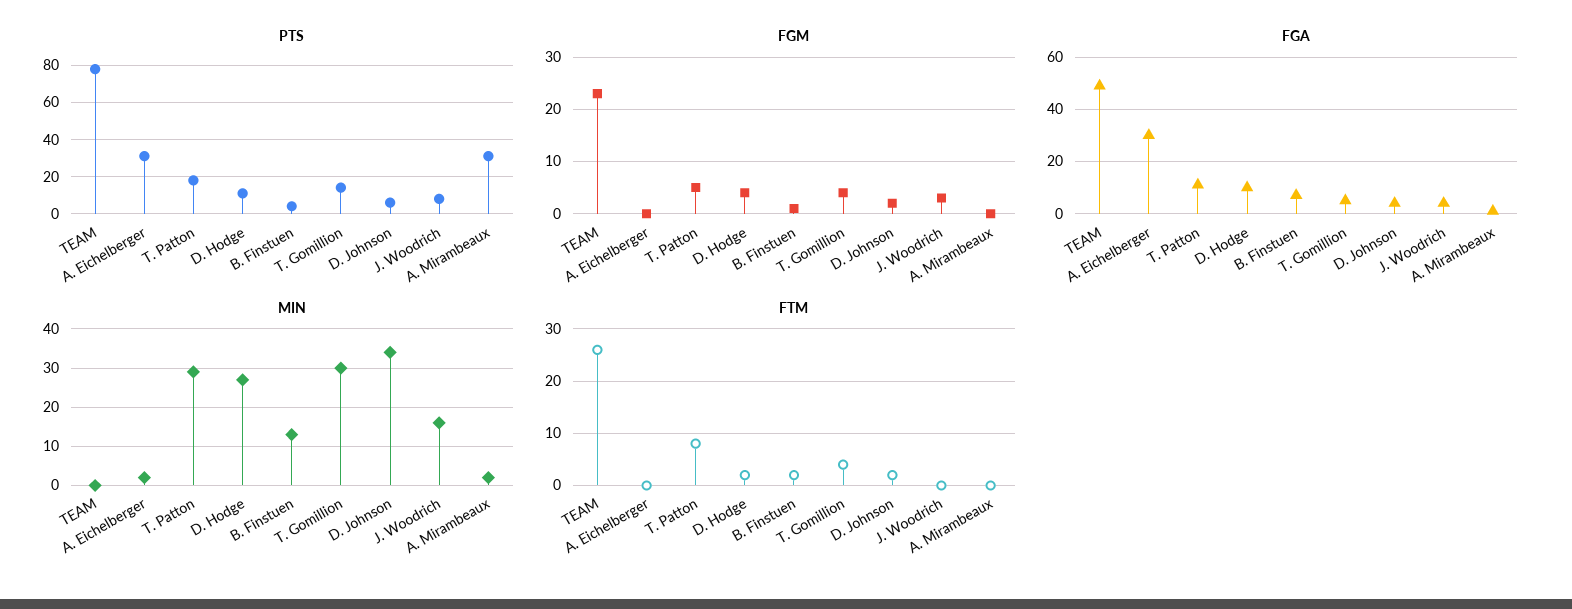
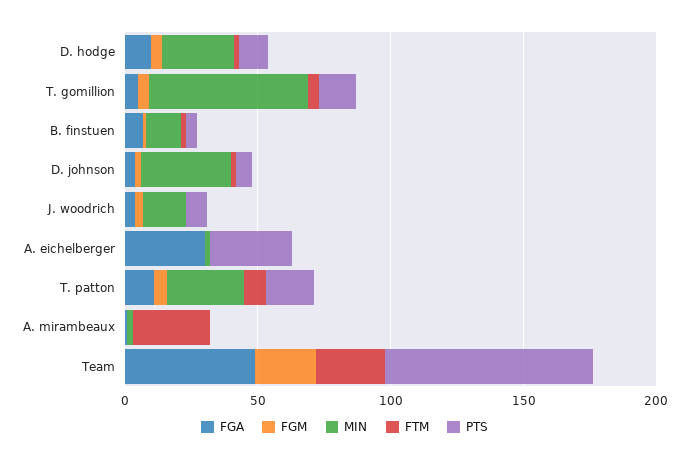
  {
    "PTS": {
      "TEAM": 80,
      "A. Eichelberger": 30,
      "T. Patton": 20,
      "D. Hodge": 10,
      "B. Finstuen": 5,
      "T. Gomillion": 15,
      "D. Johnson": 5,
      "J. Woodrich": 10,
-     "A. Mirambeaux": 30
+     "A. Mirambeaux": 0
    },
    "FGM": {
      "TEAM": 25,
      "A. Eichelberger": 0,
      "T. Patton": 5,
      "D. Hodge": 5,
      "B. Finstuen": 0,
      "T. Gomillion": 5,
      "D. Johnson": 0,
      "J. Woodrich": 5,
      "A. Mirambeaux": 0
    },
    "FGA": {
      "TEAM": 50,
      "A. Eichelberger": 30,
      "T. Patton": 10,
      "D. Hodge": 10,
      "B. Finstuen": 5,
      "T. Gomillion": 5,
      "D. Johnson": 5,
      "J. Woodrich": 5,
      "A. Mirambeaux": 0
    },
    "MIN": {
      "TEAM": 0,
      "A. Eichelberger": 0,
      "T. Patton": 30,
      "D. Hodge": 25,
      "B. Finstuen": 15,
-     "T. Gomillion": 30,
+     "T. Gomillion": 60,
      "D. Johnson": 35,
      "J. Woodrich": 15,
      "A. Mirambeaux": 0
    },
    "FTM": {
      "TEAM": 25,
      "A. Eichelberger": 0,
      "T. Patton": 10,
      "D. Hodge": 0,
      "B. Finstuen": 0,
      "T. Gomillion": 5,
      "D. Johnson": 0,
      "J. Woodrich": 0,
-     "A. Mirambeaux": 0
+     "A. Mirambeaux": 30
    }
  }

